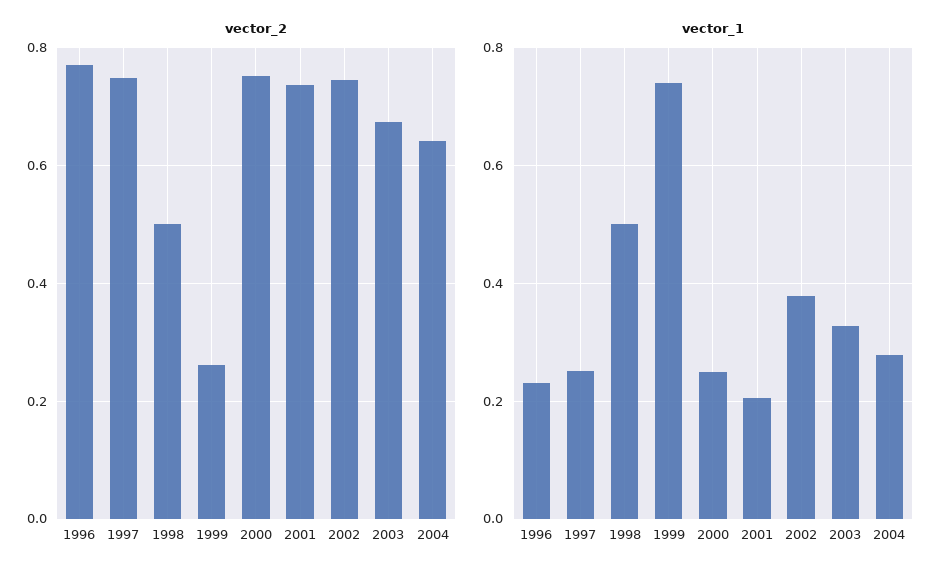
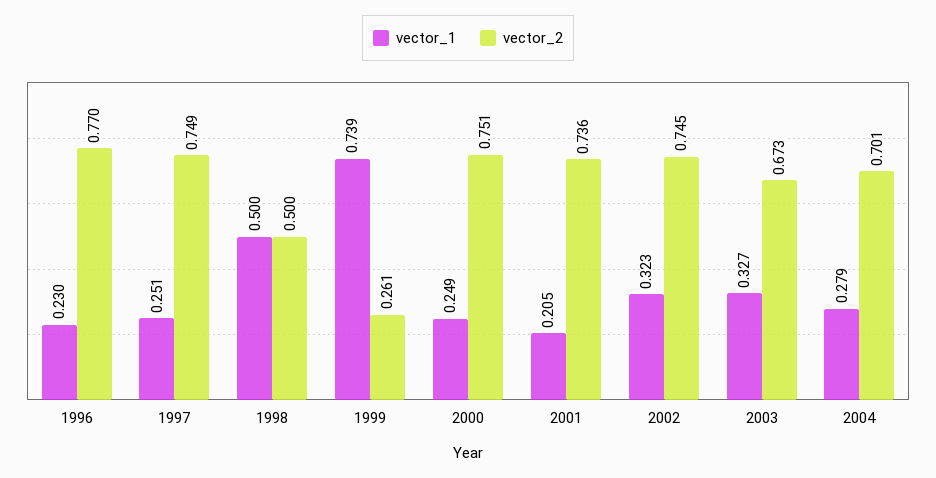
  {
    "vector_2": {
      "1996": 0.77,
      "1997": 0.749,
      "1998": 0.5,
      "1999": 0.261,
      "2000": 0.751,
      "2001": 0.736,
      "2002": 0.745,
      "2003": 0.673,
-     "2004": 0.64
+     "2004": 0.701
    },
    "vector_1": {
      "1996": 0.23,
      "1997": 0.251,
      "1998": 0.5,
      "1999": 0.739,
      "2000": 0.249,
      "2001": 0.205,
-     "2002": 0.38,
+     "2002": 0.323,
      "2003": 0.327,
      "2004": 0.279
    }
  }

